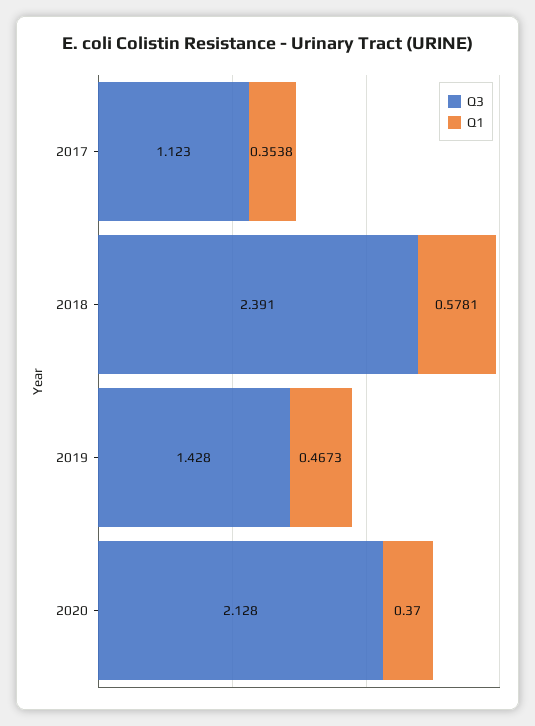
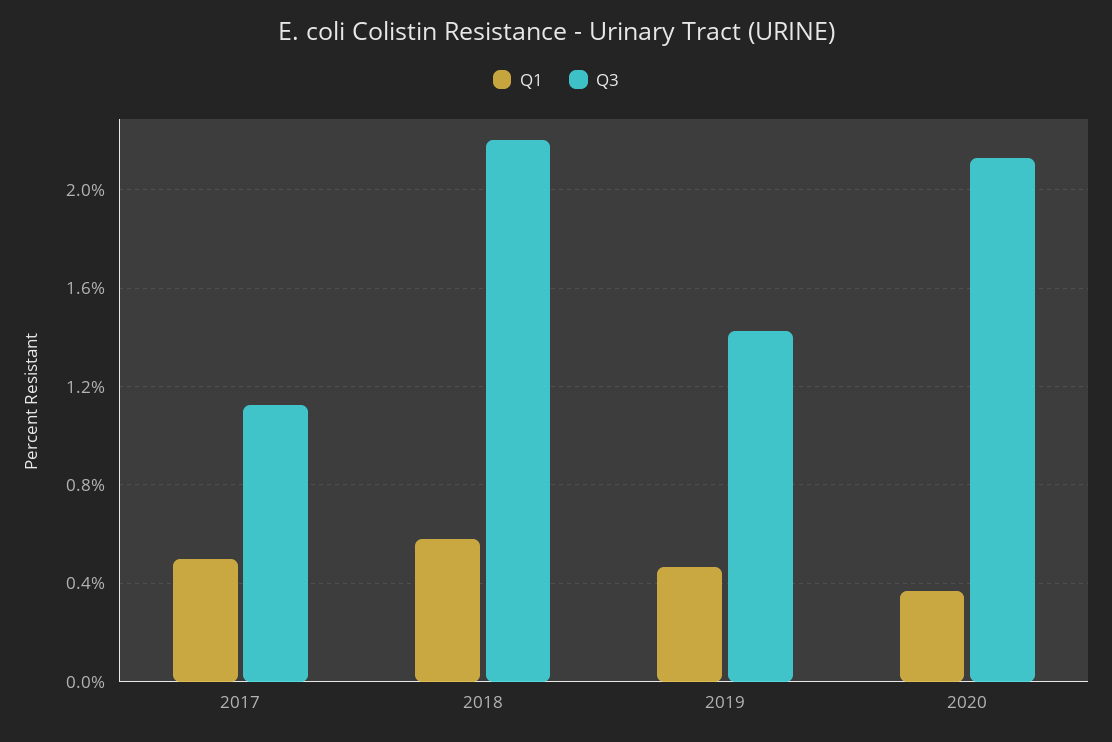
  {
    "Q3": {
      "2017": 1.123,
-     "2018": 2.391,
+     "2018": 2.2,
      "2019": 1.428,
      "2020": 2.128
    },
    "Q1": {
-     "2017": 0.3538,
+     "2017": 0.5,
      "2018": 0.5781,
      "2019": 0.4673,
      "2020": 0.37
    }
  }

